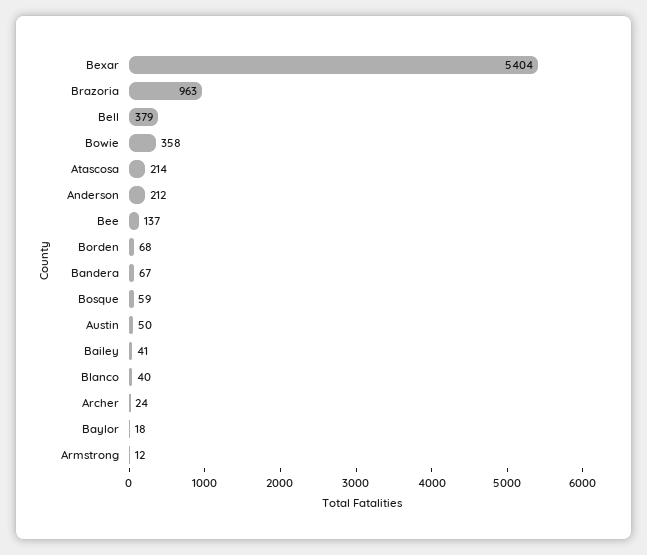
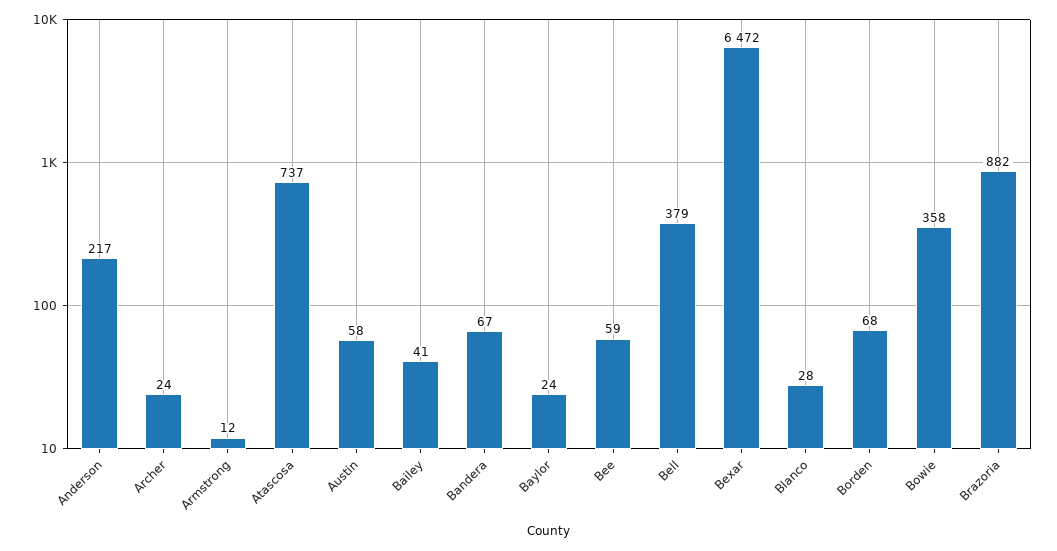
  {
-   "Bexar": 5404,
+   "Bexar": 6472,
-   "Brazoria": 963,
+   "Brazoria": 882,
    "Bell": 379,
    "Bowie": 358,
-   "Atascosa": 214,
+   "Atascosa": 737,
-   "Anderson": 212,
+   "Anderson": 217,
-   "Bee": 137,
+   "Bee": 59,
    "Borden": 68,
    "Bandera": 67,
-   "Bosque": 59,
-   "Austin": 50,
+   "Austin": 58,
    "Bailey": 41,
-   "Blanco": 40,
+   "Blanco": 28,
    "Archer": 24,
-   "Baylor": 18,
+   "Baylor": 24,
    "Armstrong": 12
  }

